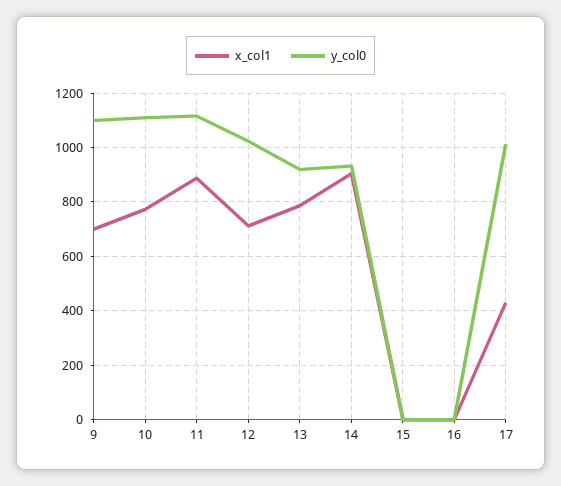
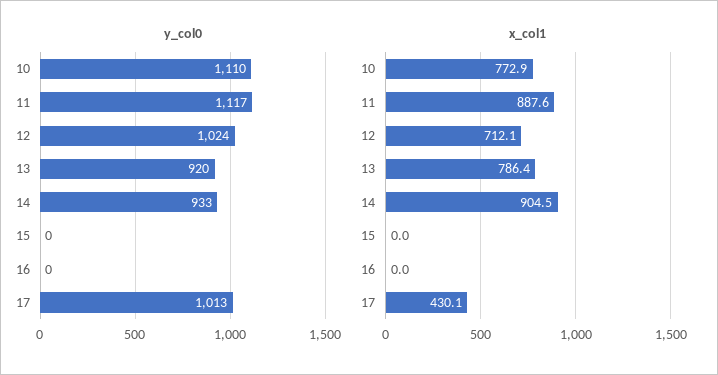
  {
    "x_col1": {
-     "9": 700,
      "10": 772.9,
      "11": 887.6,
      "12": 712.1,
      "13": 786.4,
      "14": 904.5,
      "15": 0,
      "16": 0,
      "17": 430.1
    },
    "y_col0": {
-     "9": 1100,
      "10": 1110,
      "11": 1117,
      "12": 1024,
      "13": 920,
      "14": 933,
      "15": 0,
      "16": 0,
      "17": 1013
    }
  }

